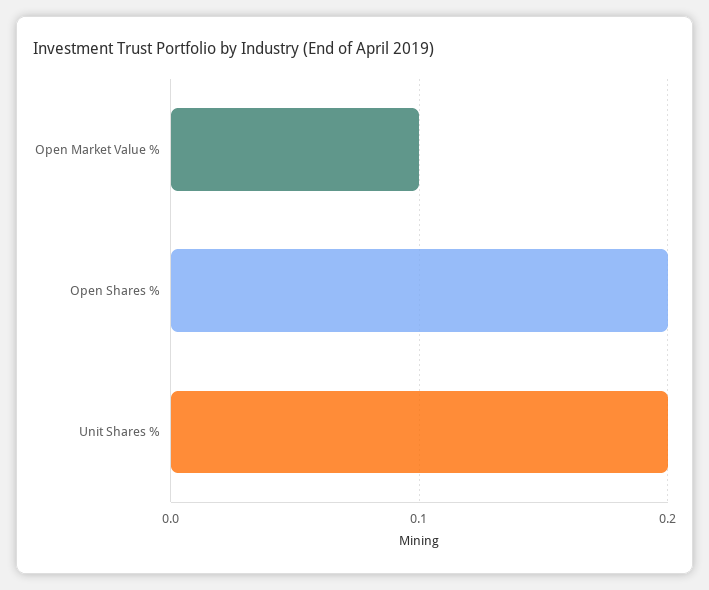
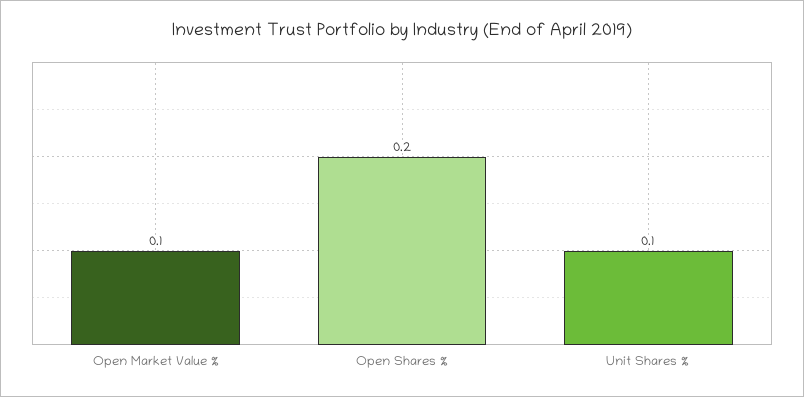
  {
    "Open Market Value %": 0.1,
    "Open Shares %": 0.2,
-   "Unit Shares %": 0.2
+   "Unit Shares %": 0.1
  }

